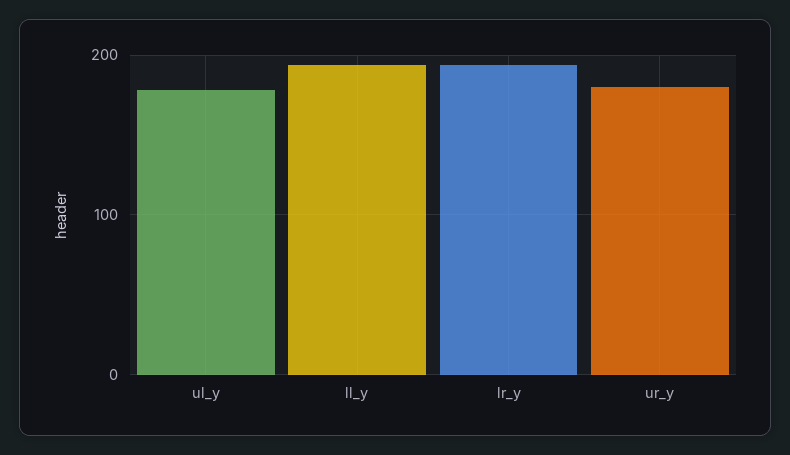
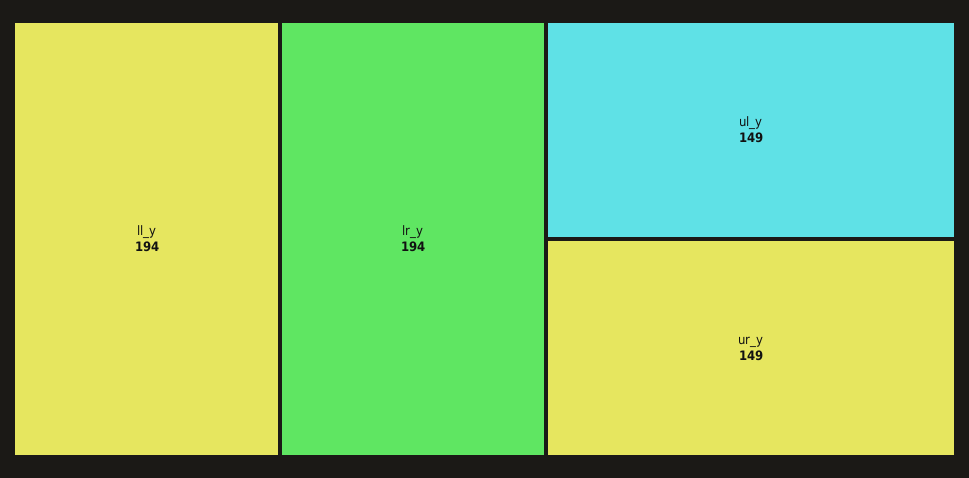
  {
-   "ul_y": 180,
+   "ul_y": 149,
    "ll_y": 194,
    "lr_y": 194,
-   "ur_y": 180
+   "ur_y": 149
  }

